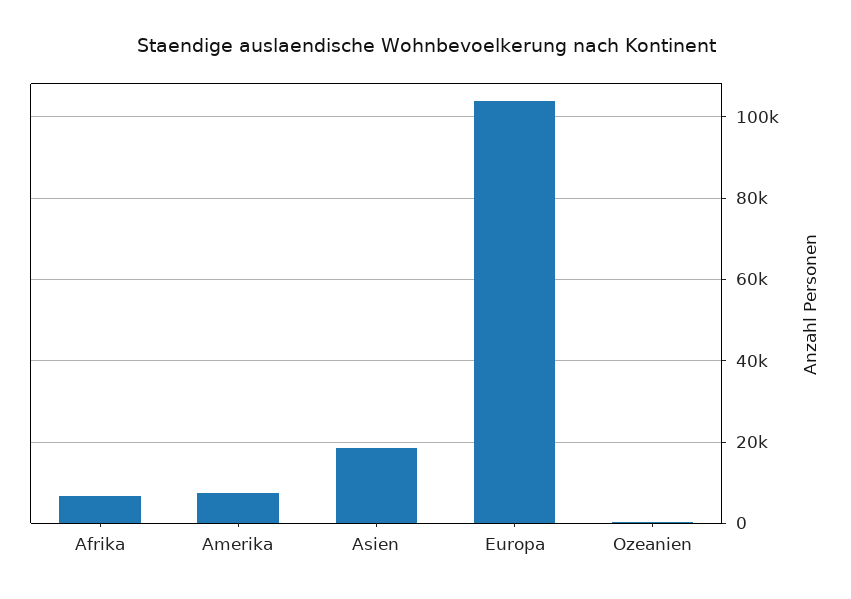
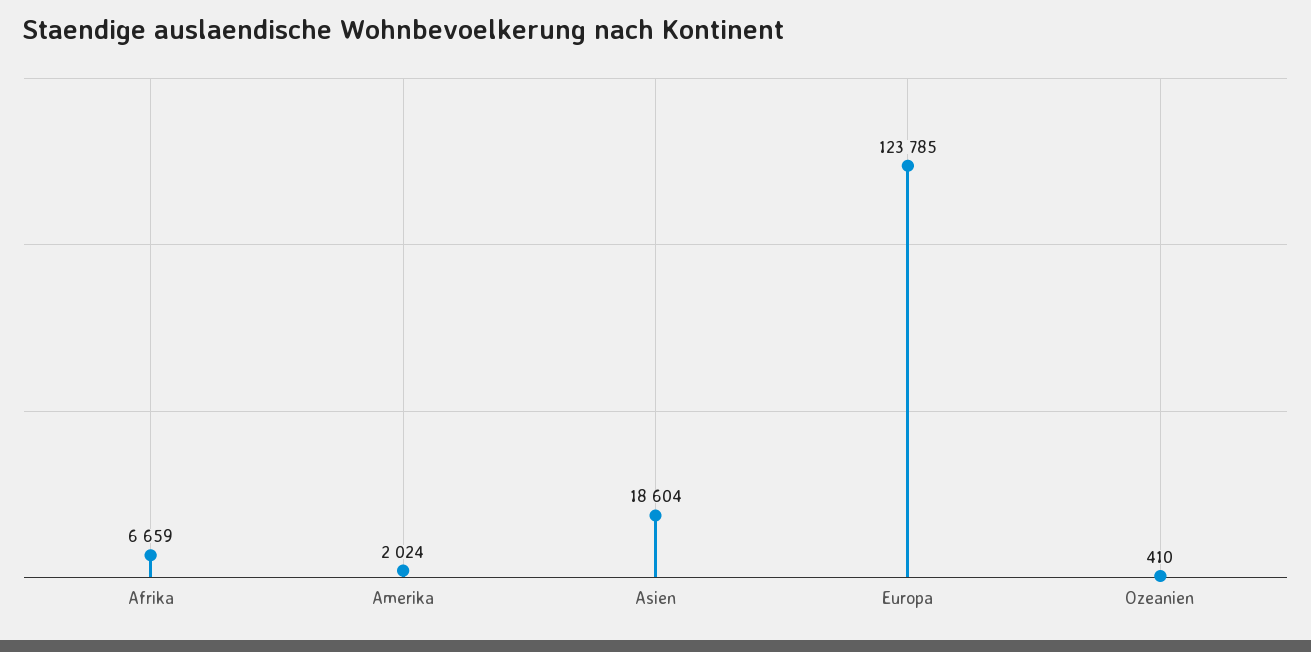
  {
    "Afrika": 6659,
-   "Amerika": 8000,
+   "Amerika": 2024,
    "Asien": 18604,
-   "Europa": 104000,
+   "Europa": 123785,
    "Ozeanien": 410
  }

